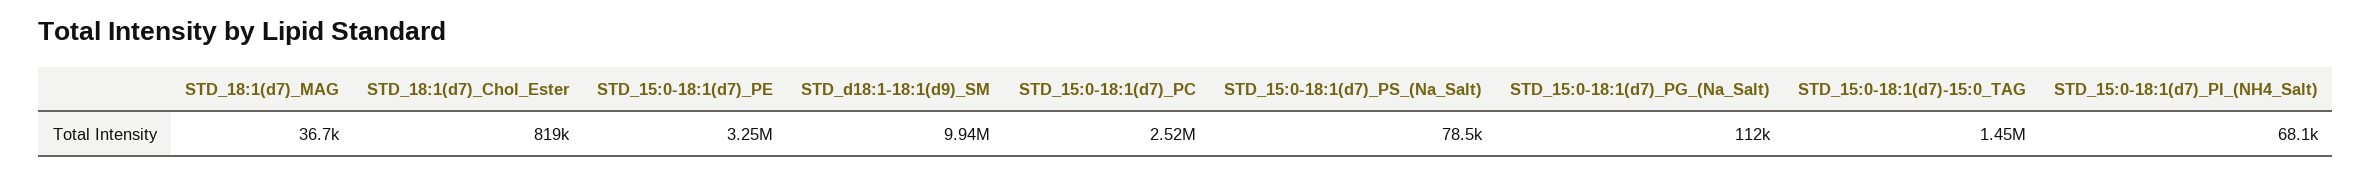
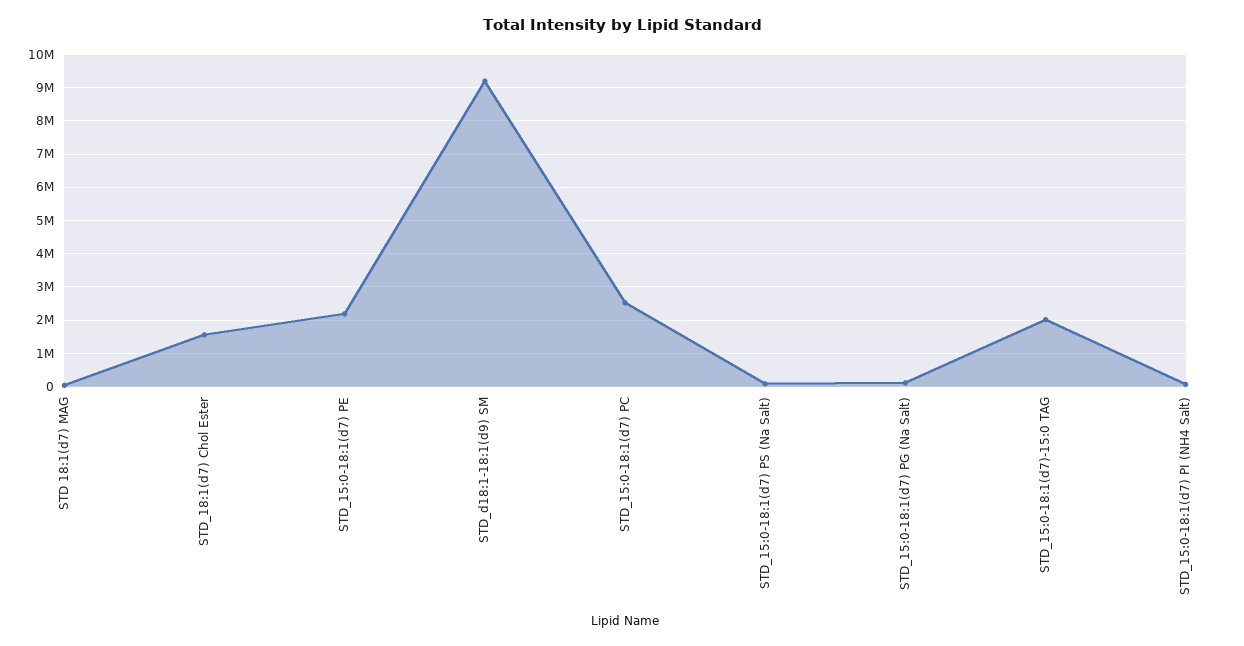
  {
    "STD_18:1(d7)_MAG": 36700,
-   "STD_18:1(d7)_Chol_Ester": 819000,
+   "STD_18:1(d7)_Chol_Ester": 1600000,
-   "STD_15:0-18:1(d7)_PE": 3250000,
+   "STD_15:0-18:1(d7)_PE": 2200000,
-   "STD_d18:1-18:1(d9)_SM": 9940000,
+   "STD_d18:1-18:1(d9)_SM": 9200000,
    "STD_15:0-18:1(d7)_PC": 2520000,
    "STD_15:0-18:1(d7)_PS_(Na_Salt)": 78500,
    "STD_15:0-18:1(d7)_PG_(Na_Salt)": 112000,
-   "STD_15:0-18:1(d7)-15:0_TAG": 1450000,
+   "STD_15:0-18:1(d7)-15:0_TAG": 2000000,
    "STD_15:0-18:1(d7)_PI_(NH4_Salt)": 68100
  }

